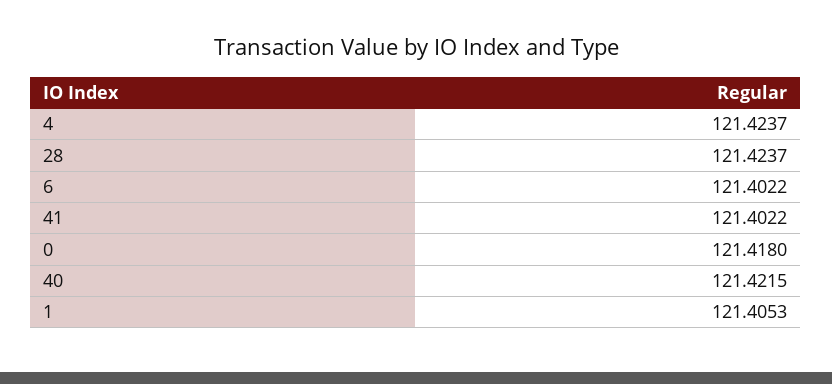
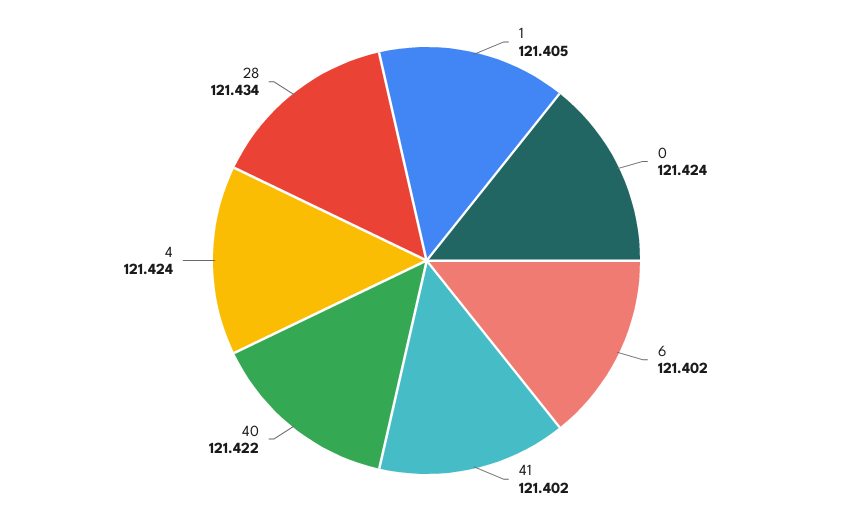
  {
    "4": 121.4237,
-   "28": 121.4237,
+   "28": 121.434,
    "6": 121.4022,
    "41": 121.4022,
-   "0": 121.418,
+   "0": 121.424,
    "40": 121.4215,
    "1": 121.4053
  }

